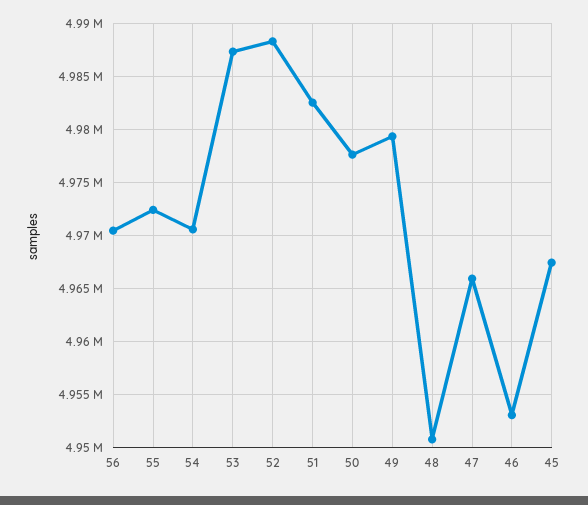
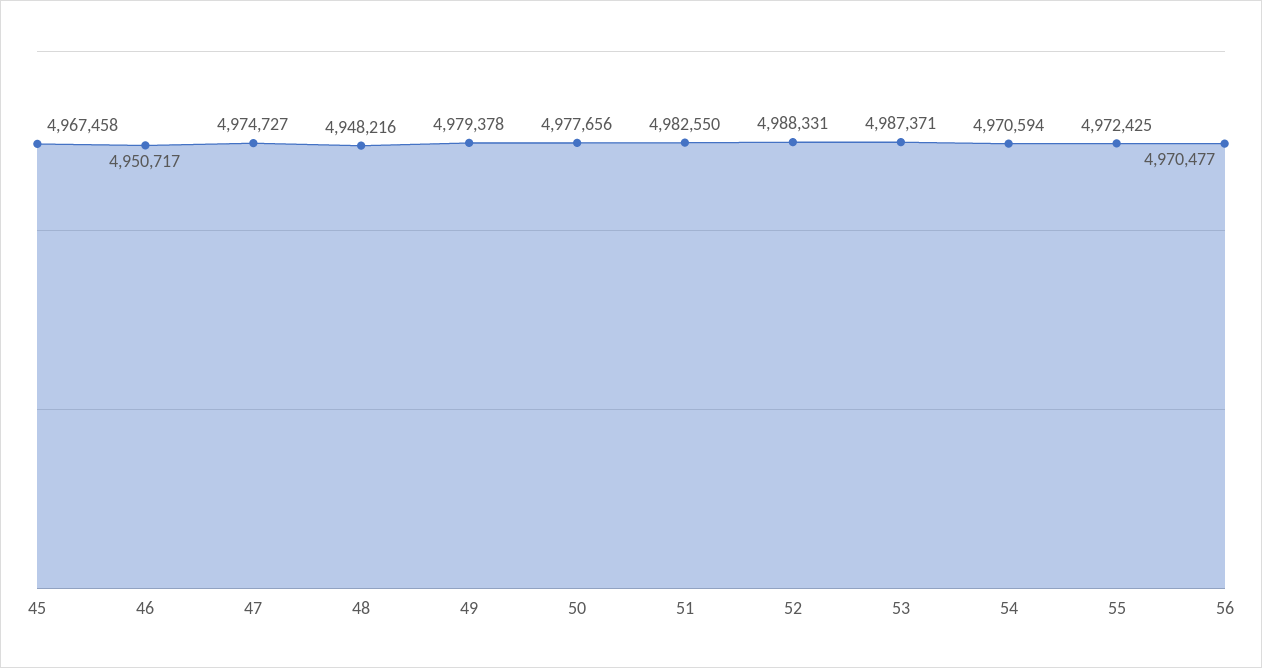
  {
    "56": 4970477,
    "55": 4972425,
    "54": 4970594,
    "53": 4987371,
    "52": 4988331,
    "51": 4982550,
    "50": 4977656,
    "49": 4979378,
-   "48": 4951000,
+   "48": 4948216,
-   "47": 4966000,
+   "47": 4974727,
-   "46": 4953000,
+   "46": 4950717,
    "45": 4967458
  }

